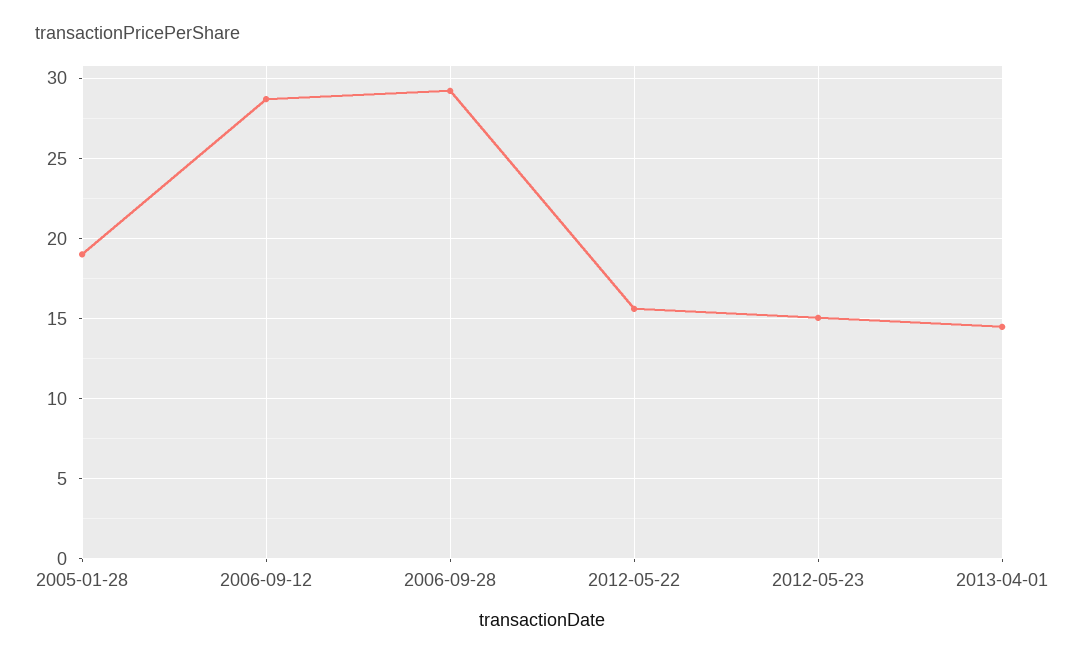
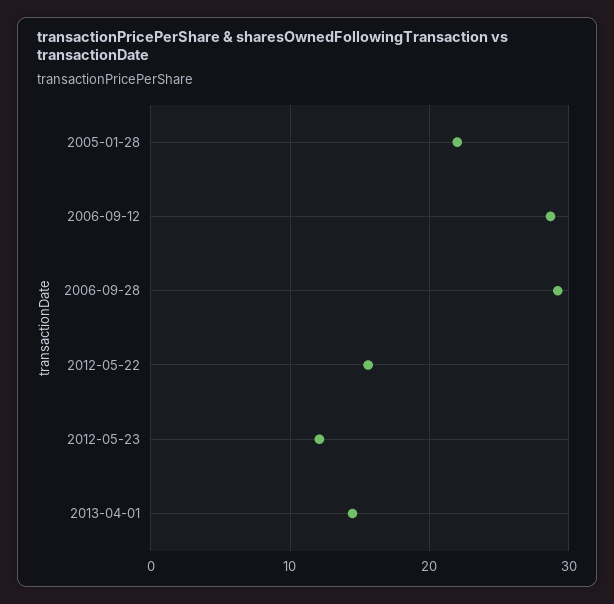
  {
-   "2005-01-28": 19,
+   "2005-01-28": 22,
    "2006-09-12": 28.5,
    "2006-09-28": 29,
    "2012-05-22": 15.5,
-   "2012-05-23": 15,
+   "2012-05-23": 12,
    "2013-04-01": 14.5
  }

